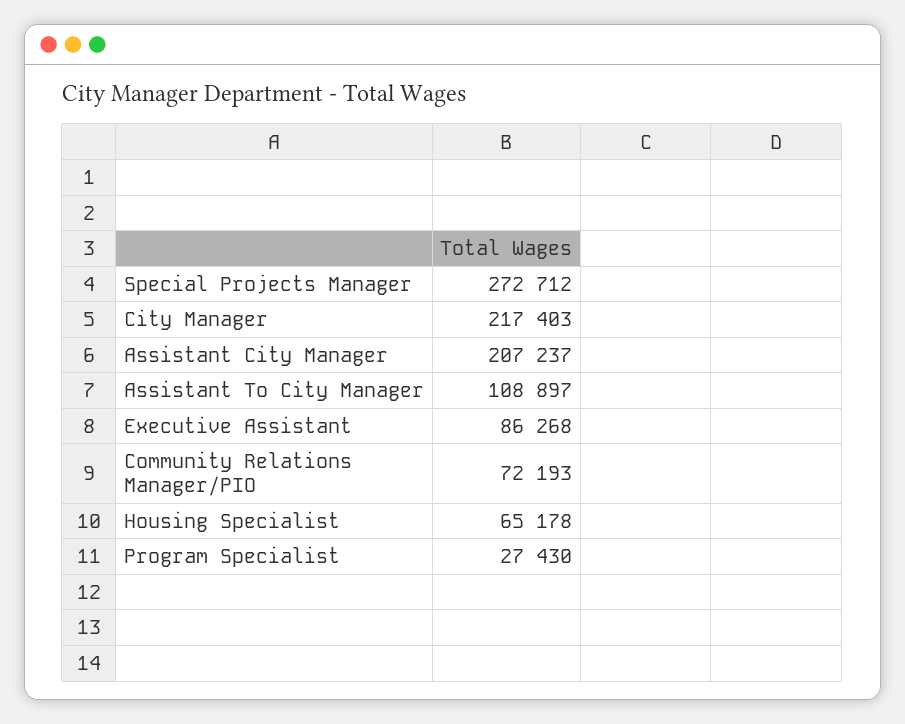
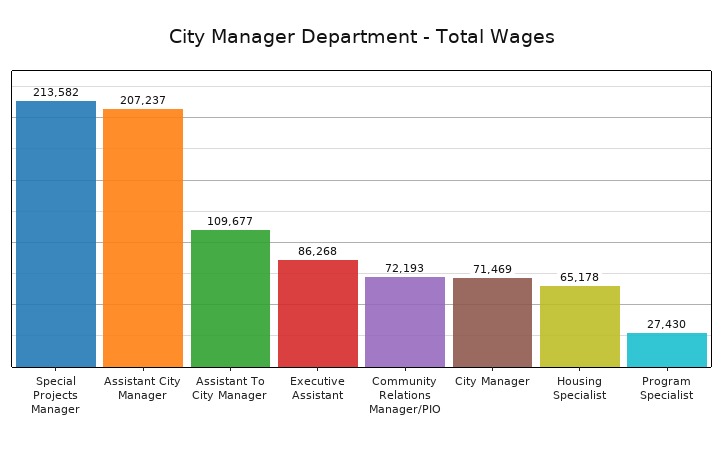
  {
-   "Special Projects Manager": 272712,
+   "Special Projects Manager": 213582,
-   "City Manager": 217403,
+   "City Manager": 71469,
    "Assistant City Manager": 207237,
-   "Assistant To City Manager": 108897,
+   "Assistant To City Manager": 109677,
    "Executive Assistant": 86268,
    "Community Relations Manager/PIO": 72193,
    "Housing Specialist": 65178,
    "Program Specialist": 27430
  }

